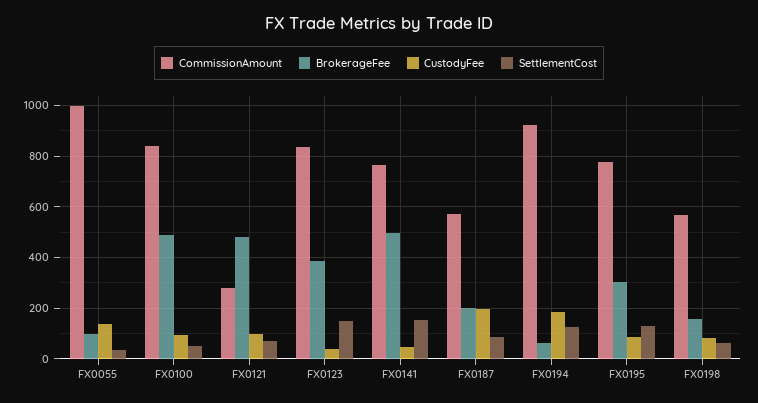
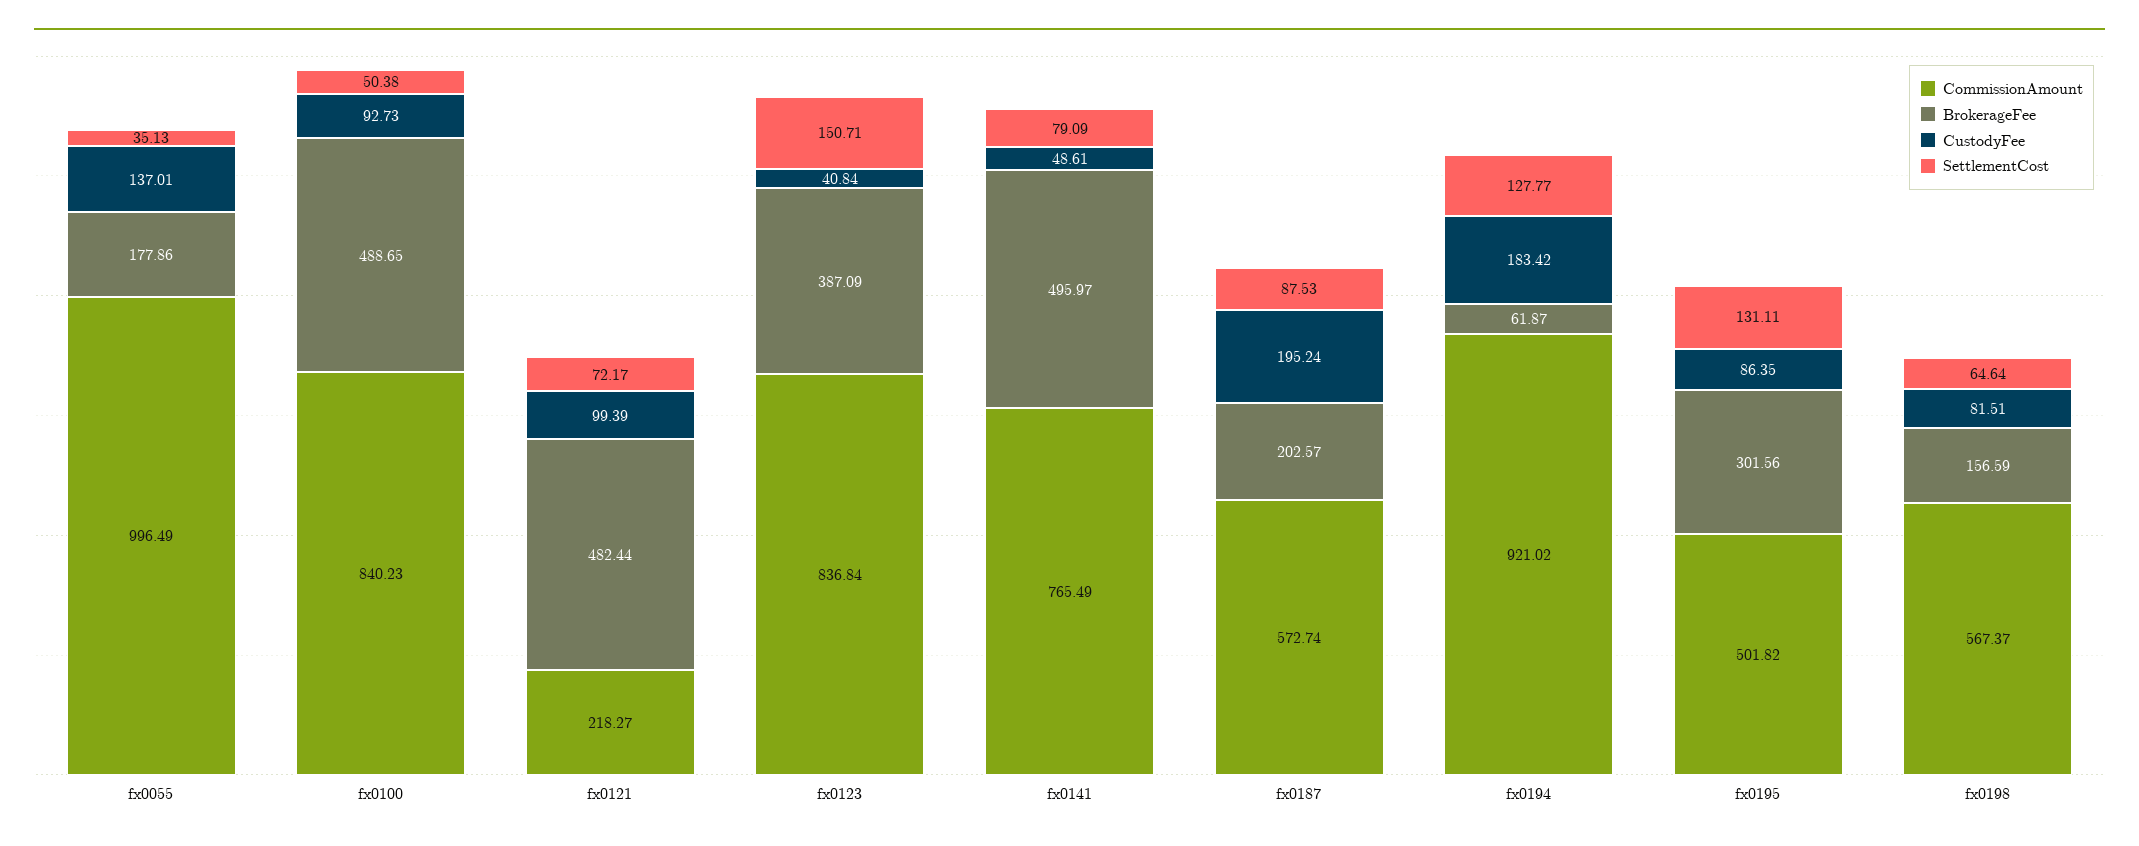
  {
    "CommissionAmount": {
      "FX0055": 996.49,
      "FX0100": 840.23,
-     "FX0121": 275,
+     "FX0121": 218.27,
      "FX0123": 836.84,
      "FX0141": 765.49,
      "FX0187": 572.74,
      "FX0194": 921.02,
-     "FX0195": 775,
+     "FX0195": 501.82,
      "FX0198": 567.37
    },
    "BrokerageFee": {
-     "FX0055": 100,
+     "FX0055": 177.86,
      "FX0100": 488.65,
      "FX0121": 482.44,
      "FX0123": 387.09,
      "FX0141": 495.97,
      "FX0187": 202.57,
      "FX0194": 61.87,
      "FX0195": 301.56,
      "FX0198": 156.59
    },
    "CustodyFee": {
      "FX0055": 137.01,
      "FX0100": 92.73,
      "FX0121": 99.39,
      "FX0123": 40.84,
      "FX0141": 48.61,
      "FX0187": 195.24,
      "FX0194": 183.42,
      "FX0195": 86.35,
      "FX0198": 81.51
    },
    "SettlementCost": {
      "FX0055": 35.13,
      "FX0100": 50.38,
      "FX0121": 72.17,
      "FX0123": 150.71,
-     "FX0141": 150,
+     "FX0141": 79.09,
      "FX0187": 87.53,
      "FX0194": 127.77,
      "FX0195": 131.11,
      "FX0198": 64.64
    }
  }

